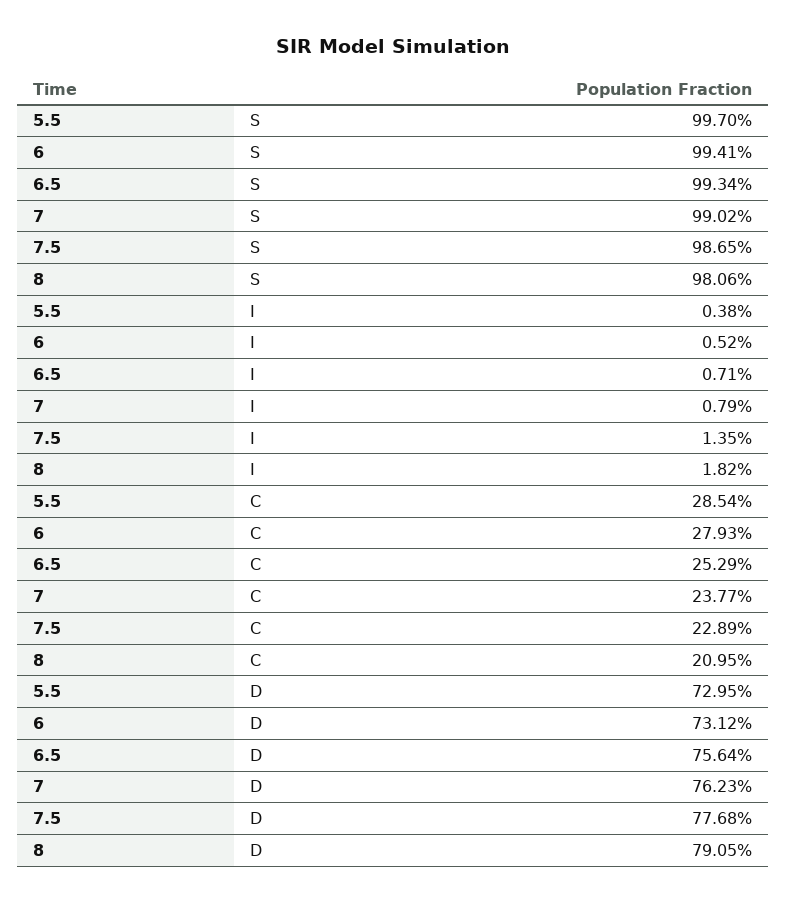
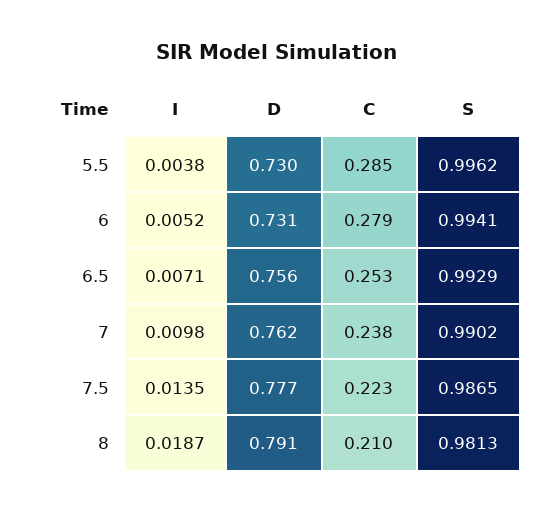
  {
    "5.5": {
-     "S": 0.997,
+     "S": 0.9962,
      "I": 0.0038,
      "C": 0.2854,
      "D": 0.7295
    },
    "6": {
      "S": 0.9941,
      "I": 0.0052,
      "C": 0.2793,
      "D": 0.7312
    },
    "6.5": {
-     "S": 0.9934,
+     "S": 0.9929,
      "I": 0.0071,
      "C": 0.2529,
      "D": 0.7564
    },
    "7": {
      "S": 0.9902,
-     "I": 0.0079,
+     "I": 0.0098,
      "C": 0.2377,
      "D": 0.7623
    },
    "7.5": {
      "S": 0.9865,
      "I": 0.0135,
-     "C": 0.2289,
+     "C": 0.223,
      "D": 0.7768
    },
    "8": {
-     "S": 0.9806,
+     "S": 0.9813,
-     "I": 0.0182,
+     "I": 0.0187,
      "C": 0.2095,
      "D": 0.7905
    }
  }

